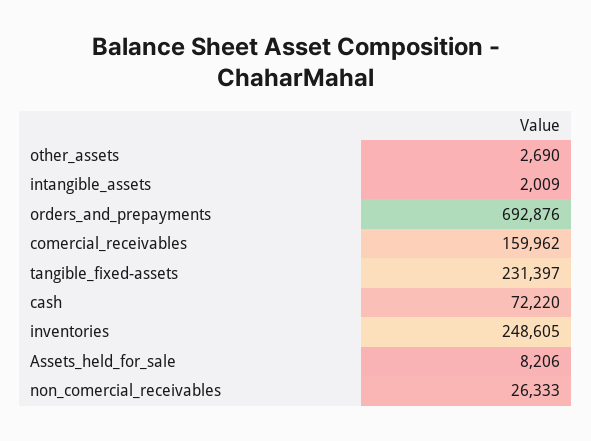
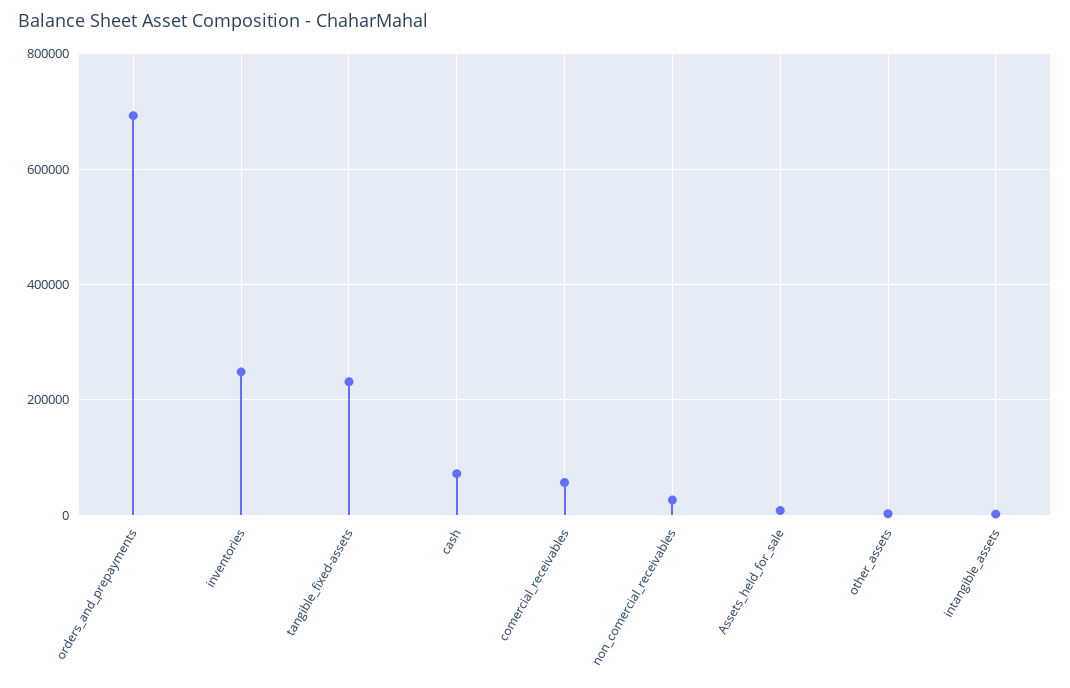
  {
    "other_assets": 2690,
    "intangible_assets": 2009,
    "orders_and_prepayments": 692876,
-   "comercial_receivables": 159962,
+   "comercial_receivables": 60000,
    "tangible_fixed-assets": 231397,
    "cash": 72220,
    "inventories": 248605,
    "Assets_held_for_sale": 8206,
    "non_comercial_receivables": 26333
  }

